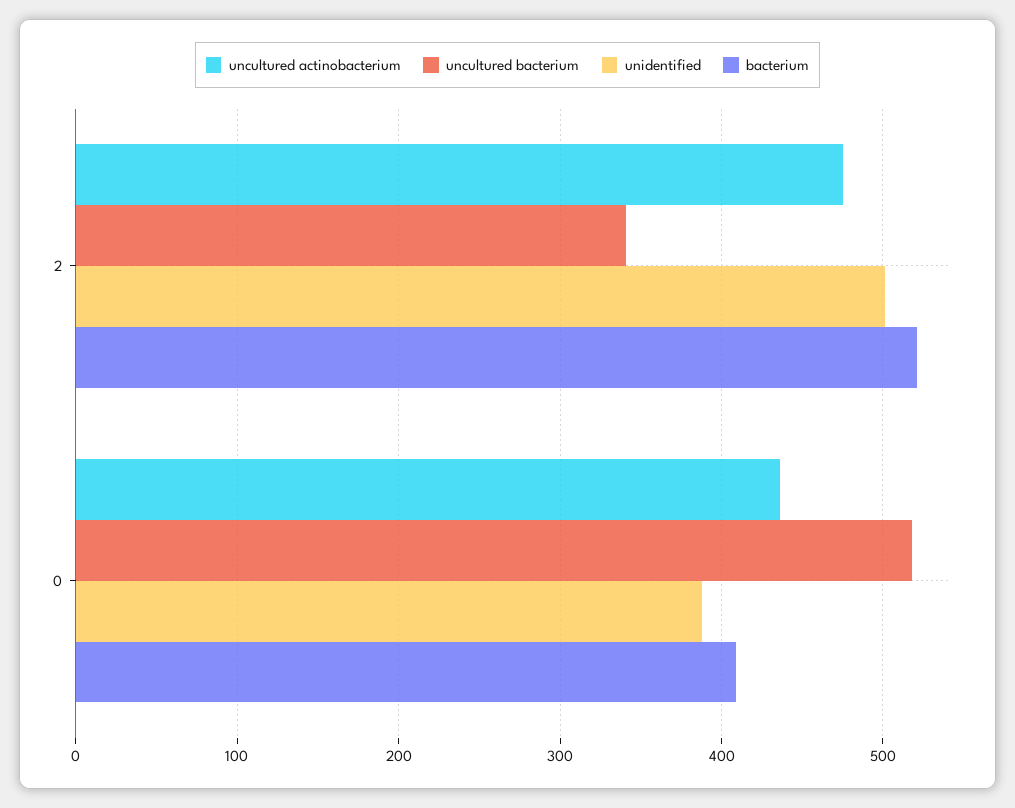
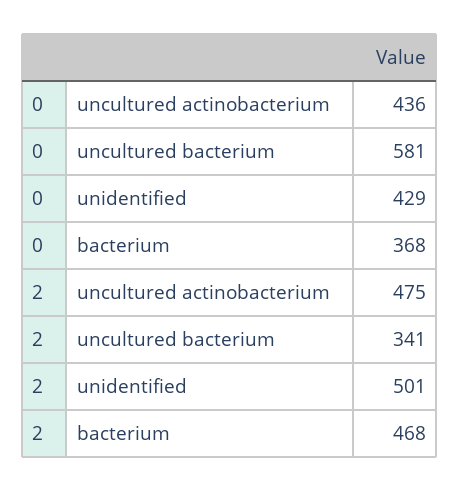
  {
    "uncultured actinobacterium": {
      "2": 475,
      "0": 436
    },
    "uncultured bacterium": {
      "2": 341,
-     "0": 520
+     "0": 581
    },
    "unidentified": {
      "2": 501,
-     "0": 390
+     "0": 429
    },
    "bacterium": {
-     "2": 520,
+     "2": 468,
-     "0": 410
+     "0": 368
    }
  }

